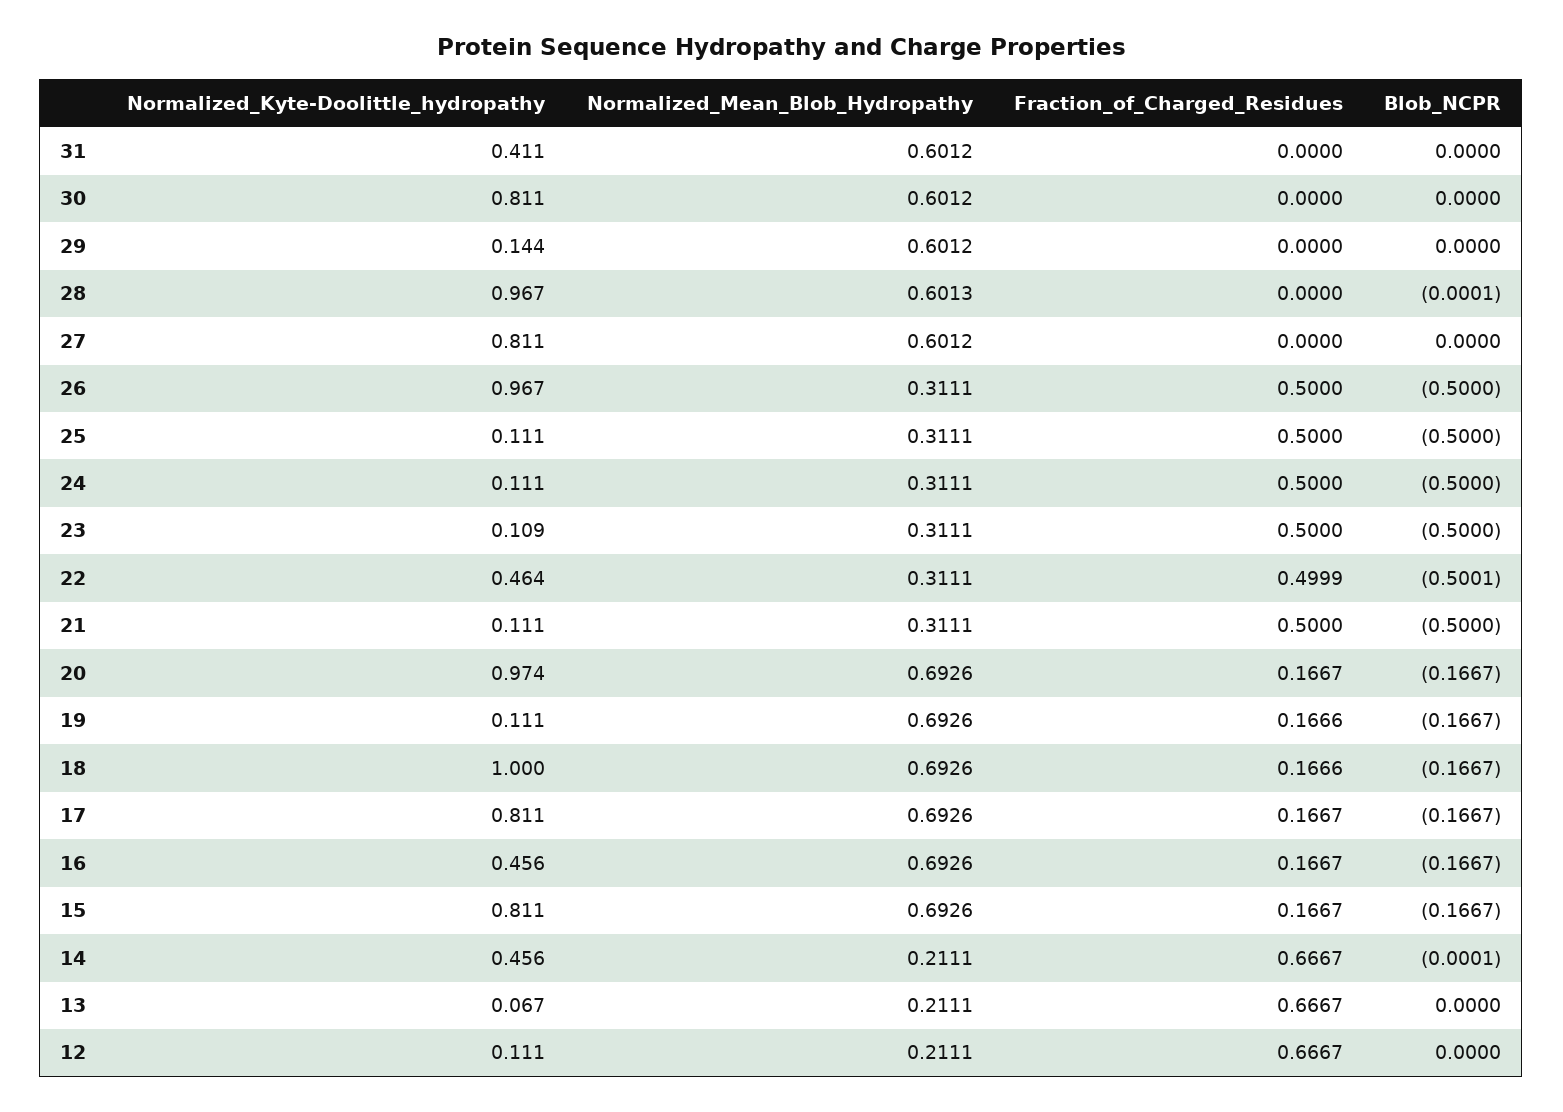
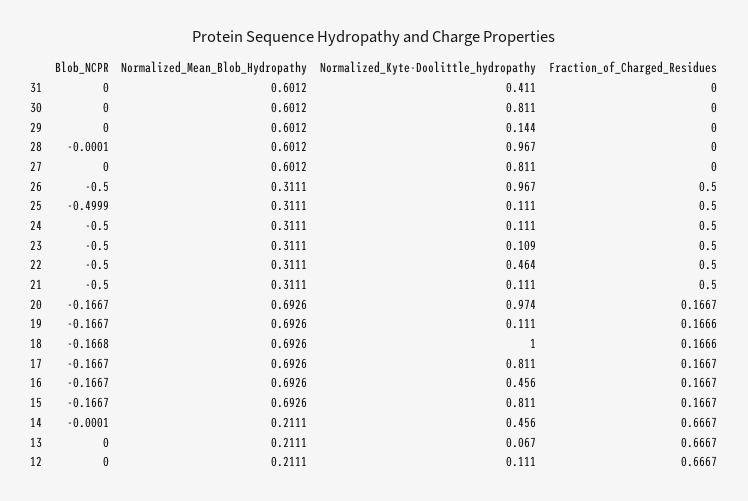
  {
    "Normalized_Kyte-Doolittle_hydropathy": {
      "31": 0.411,
      "30": 0.811,
      "29": 0.144,
      "28": 0.967,
      "27": 0.811,
      "26": 0.967,
      "25": 0.111,
      "24": 0.111,
      "23": 0.109,
      "22": 0.464,
      "21": 0.111,
      "20": 0.974,
      "19": 0.111,
      "18": 1,
      "17": 0.811,
      "16": 0.456,
      "15": 0.811,
      "14": 0.456,
      "13": 0.067,
      "12": 0.111
    },
    "Normalized_Mean_Blob_Hydropathy": {
      "31": 0.6012,
      "30": 0.6012,
      "29": 0.6012,
-     "28": 0.6013,
+     "28": 0.6012,
      "27": 0.6012,
      "26": 0.3111,
      "25": 0.3111,
      "24": 0.3111,
      "23": 0.3111,
      "22": 0.3111,
      "21": 0.3111,
      "20": 0.6926,
      "19": 0.6926,
      "18": 0.6926,
      "17": 0.6926,
      "16": 0.6926,
      "15": 0.6926,
      "14": 0.2111,
      "13": 0.2111,
      "12": 0.2111
    },
    "Fraction_of_Charged_Residues": {
      "31": 0,
      "30": 0,
      "29": 0,
      "28": 0,
      "27": 0,
      "26": 0.5,
      "25": 0.5,
      "24": 0.5,
      "23": 0.5,
-     "22": 0.4999,
+     "22": 0.5,
      "21": 0.5,
      "20": 0.1667,
      "19": 0.1666,
      "18": 0.1666,
      "17": 0.1667,
      "16": 0.1667,
      "15": 0.1667,
      "14": 0.6667,
      "13": 0.6667,
      "12": 0.6667
    },
    "Blob_NCPR": {
      "31": 0,
      "30": 0,
      "29": 0,
      "28": -0.0001,
      "27": 0,
      "26": -0.5,
-     "25": -0.5,
+     "25": -0.4999,
      "24": -0.5,
      "23": -0.5,
-     "22": -0.5001,
+     "22": -0.5,
      "21": -0.5,
      "20": -0.1667,
      "19": -0.1667,
-     "18": -0.1667,
+     "18": -0.1668,
      "17": -0.1667,
      "16": -0.1667,
      "15": -0.1667,
      "14": -0.0001,
      "13": 0,
      "12": 0
    }
  }

